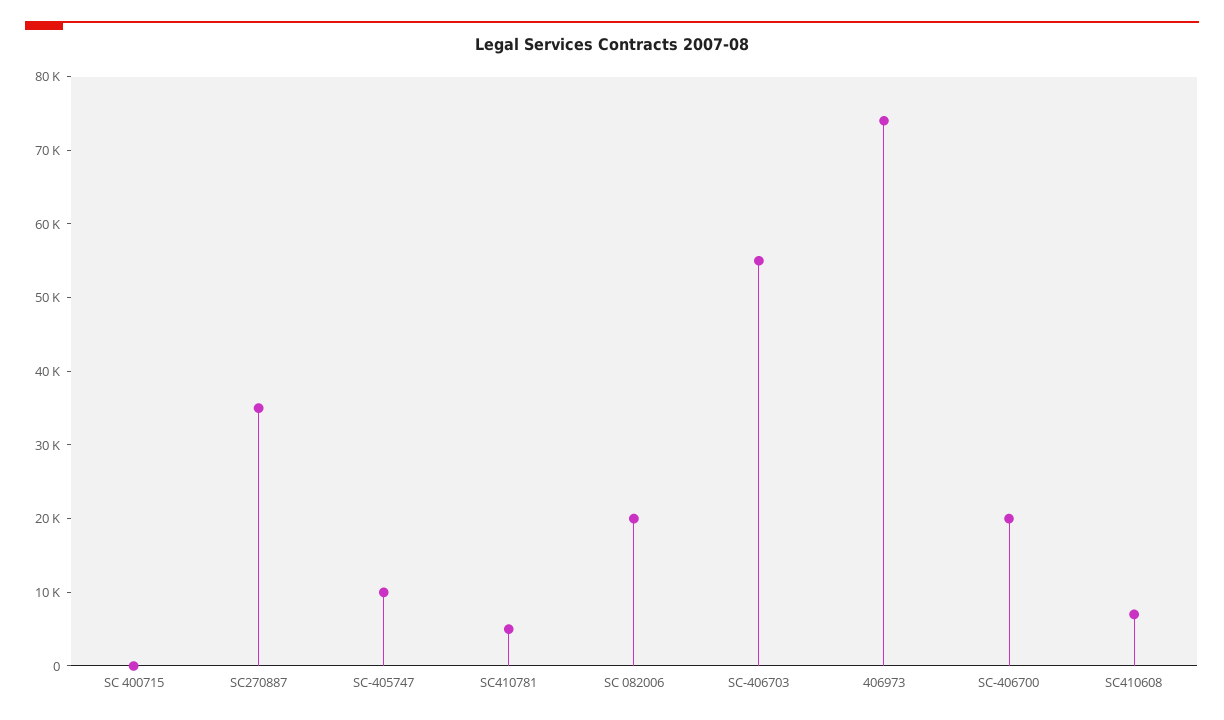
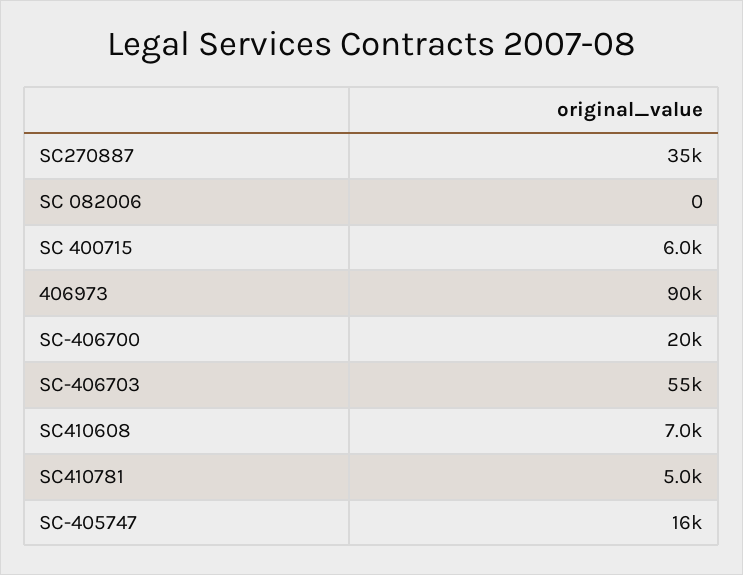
  {
-   "SC 400715": 0,
+   "SC 400715": 6000,
    "SC270887": 35000,
-   "SC-405747": 10000,
+   "SC-405747": 16000,
    "SC410781": 5000,
-   "SC 082006": 20000,
+   "SC 082006": 0,
    "SC-406703": 55000,
-   "406973": 74000,
+   "406973": 90000,
    "SC-406700": 20000,
    "SC410608": 7000
  }

